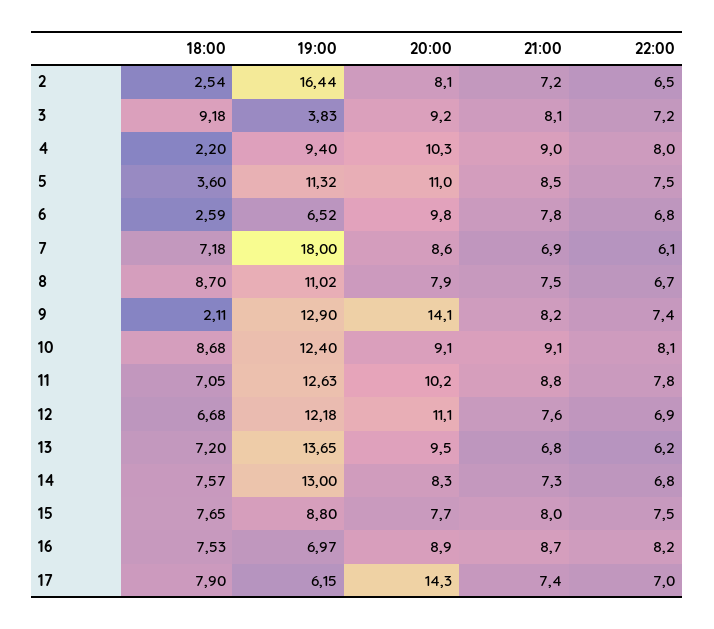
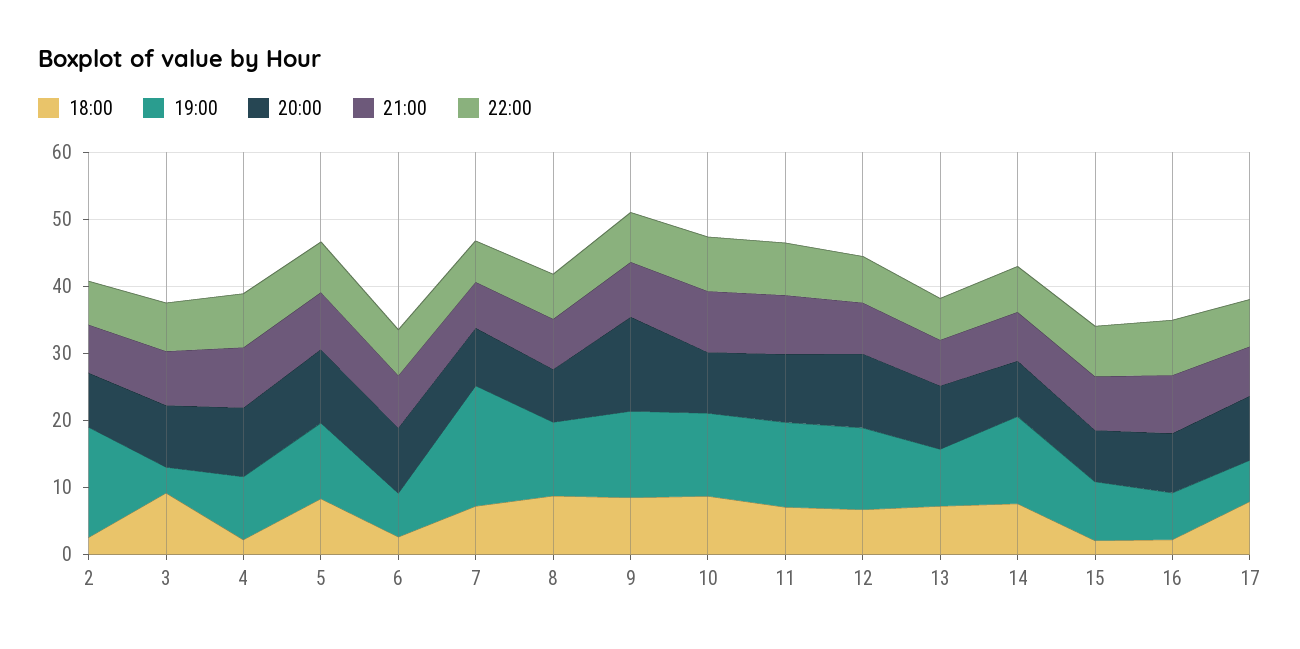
  {
    "18:00": {
      "2": 2.54,
      "3": 9.18,
      "4": 2.2,
-     "5": 3.6,
+     "5": 8,
      "6": 2.59,
      "7": 7.18,
      "8": 8.7,
-     "9": 2.11,
+     "9": 8,
      "10": 8.68,
      "11": 7.05,
      "12": 6.68,
      "13": 7.2,
      "14": 7.57,
-     "15": 7.65,
+     "15": 2,
-     "16": 7.53,
+     "16": 2,
      "17": 7.9
    },
    "19:00": {
      "2": 16.44,
      "3": 3.83,
      "4": 9.4,
      "5": 11.32,
      "6": 6.52,
      "7": 18,
      "8": 11.02,
      "9": 12.9,
      "10": 12.4,
      "11": 12.63,
      "12": 12.18,
-     "13": 13.65,
+     "13": 8,
      "14": 13,
      "15": 8.8,
      "16": 6.97,
      "17": 6.15
    },
    "20:00": {
      "2": 8.1,
      "3": 9.2,
      "4": 10.3,
      "5": 11,
      "6": 9.8,
      "7": 8.6,
      "8": 7.9,
      "9": 14.1,
      "10": 9.1,
      "11": 10.2,
      "12": 11.1,
      "13": 9.5,
      "14": 8.3,
      "15": 7.7,
      "16": 8.9,
-     "17": 14.3
+     "17": 10
    },
    "21:00": {
      "2": 7.2,
      "3": 8.1,
      "4": 9,
      "5": 8.5,
      "6": 7.8,
      "7": 6.9,
      "8": 7.5,
      "9": 8.2,
      "10": 9.1,
      "11": 8.8,
      "12": 7.6,
      "13": 6.8,
      "14": 7.3,
      "15": 8,
      "16": 8.7,
      "17": 7.4
    },
    "22:00": {
      "2": 6.5,
      "3": 7.2,
      "4": 8,
      "5": 7.5,
      "6": 6.8,
      "7": 6.1,
      "8": 6.7,
      "9": 7.4,
      "10": 8.1,
      "11": 7.8,
      "12": 6.9,
      "13": 6.2,
      "14": 6.8,
      "15": 7.5,
      "16": 8.2,
      "17": 7
    }
  }

